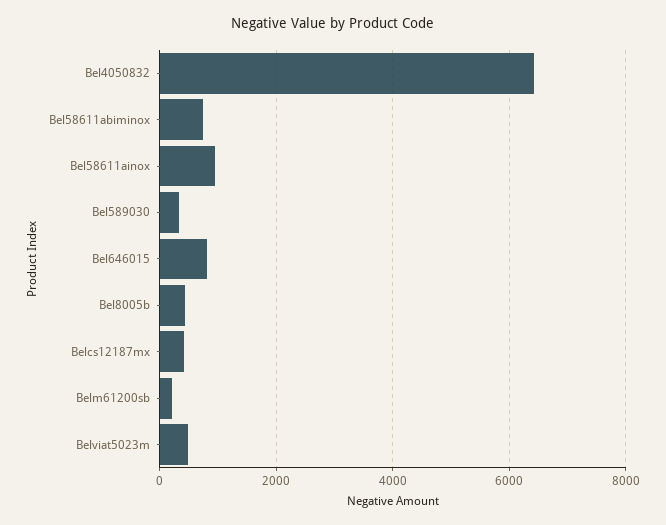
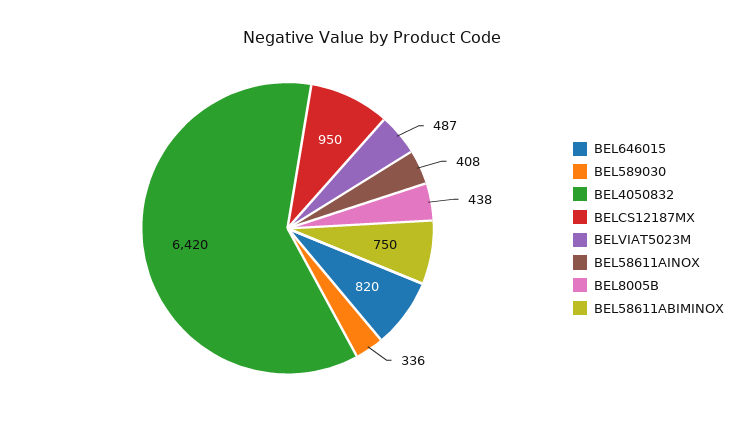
  {
    "Bel4050832": 6420,
    "Bel58611abiminox": 750,
-   "Bel58611ainox": 1000,
+   "Bel58611ainox": 408,
    "Bel589030": 336,
    "Bel646015": 820,
    "Bel8005b": 438,
-   "Belcs12187mx": 400,
+   "Belcs12187mx": 950,
-   "Belm61200sb": 200,
    "Belviat5023m": 487
  }

